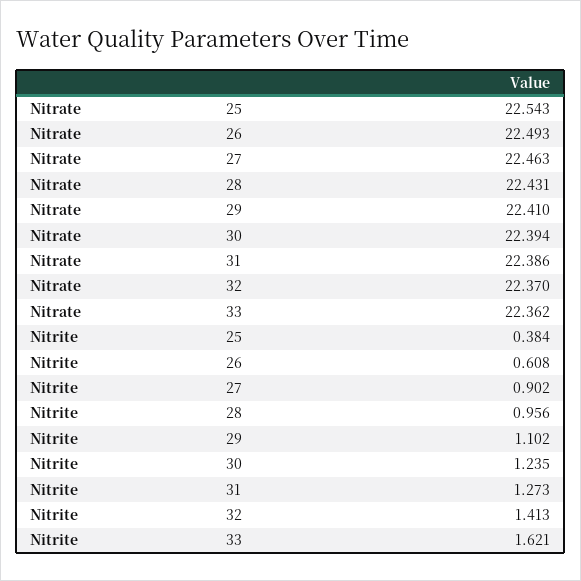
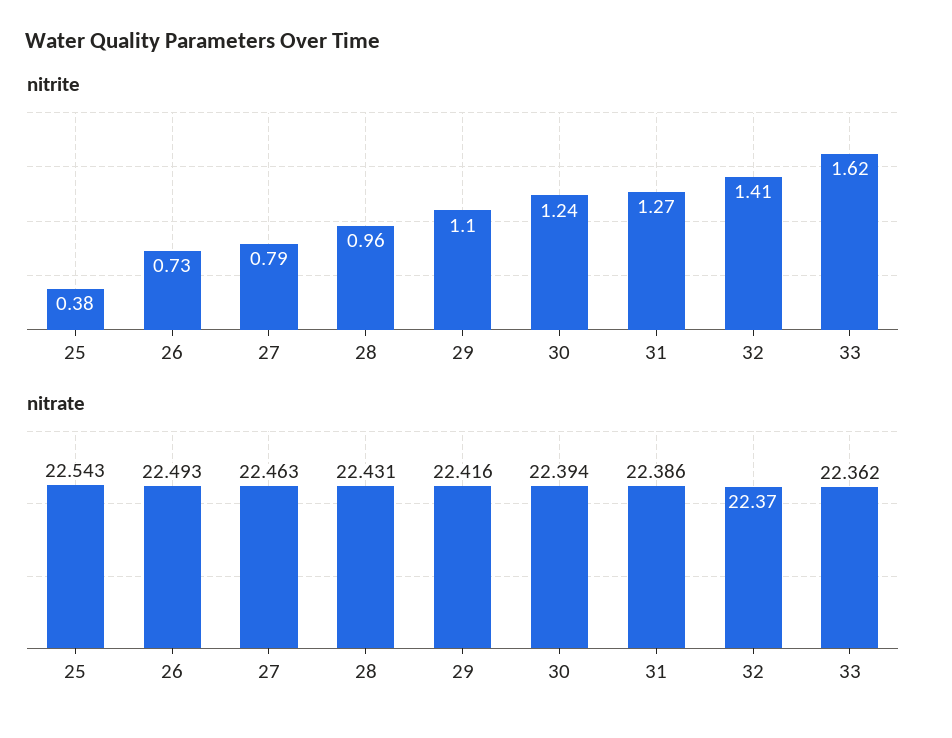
  {
    "Nitrate": {
      "25": 22.543,
      "26": 22.493,
      "27": 22.463,
      "28": 22.431,
-     "29": 22.41,
+     "29": 22.416,
      "30": 22.394,
      "31": 22.386,
      "32": 22.37,
      "33": 22.362
    },
    "Nitrite": {
      "25": 0.384,
-     "26": 0.608,
+     "26": 0.73,
-     "27": 0.902,
+     "27": 0.79,
      "28": 0.956,
      "29": 1.102,
      "30": 1.235,
      "31": 1.273,
      "32": 1.413,
      "33": 1.621
    }
  }

